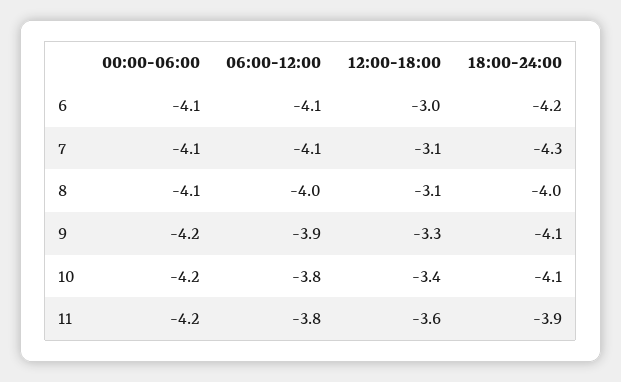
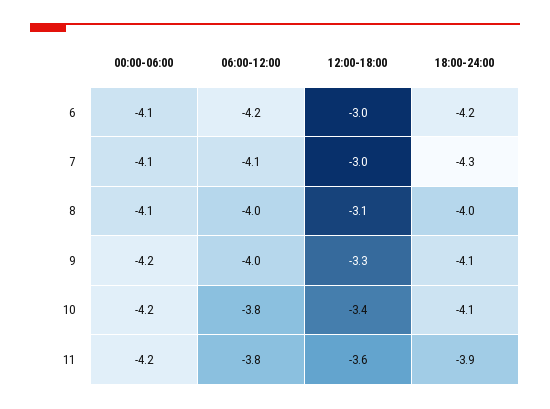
  {
    "00:00-06:00": {
      "6": -4.1,
      "7": -4.1,
      "8": -4.1,
      "9": -4.2,
      "10": -4.2,
      "11": -4.2
    },
    "06:00-12:00": {
-     "6": -4.1,
+     "6": -4.2,
      "7": -4.1,
      "8": -4,
-     "9": -3.9,
+     "9": -4,
      "10": -3.8,
      "11": -3.8
    },
    "12:00-18:00": {
      "6": -3,
-     "7": -3.1,
+     "7": -3,
      "8": -3.1,
      "9": -3.3,
      "10": -3.4,
      "11": -3.6
    },
    "18:00-24:00": {
      "6": -4.2,
      "7": -4.3,
      "8": -4,
      "9": -4.1,
      "10": -4.1,
      "11": -3.9
    }
  }

